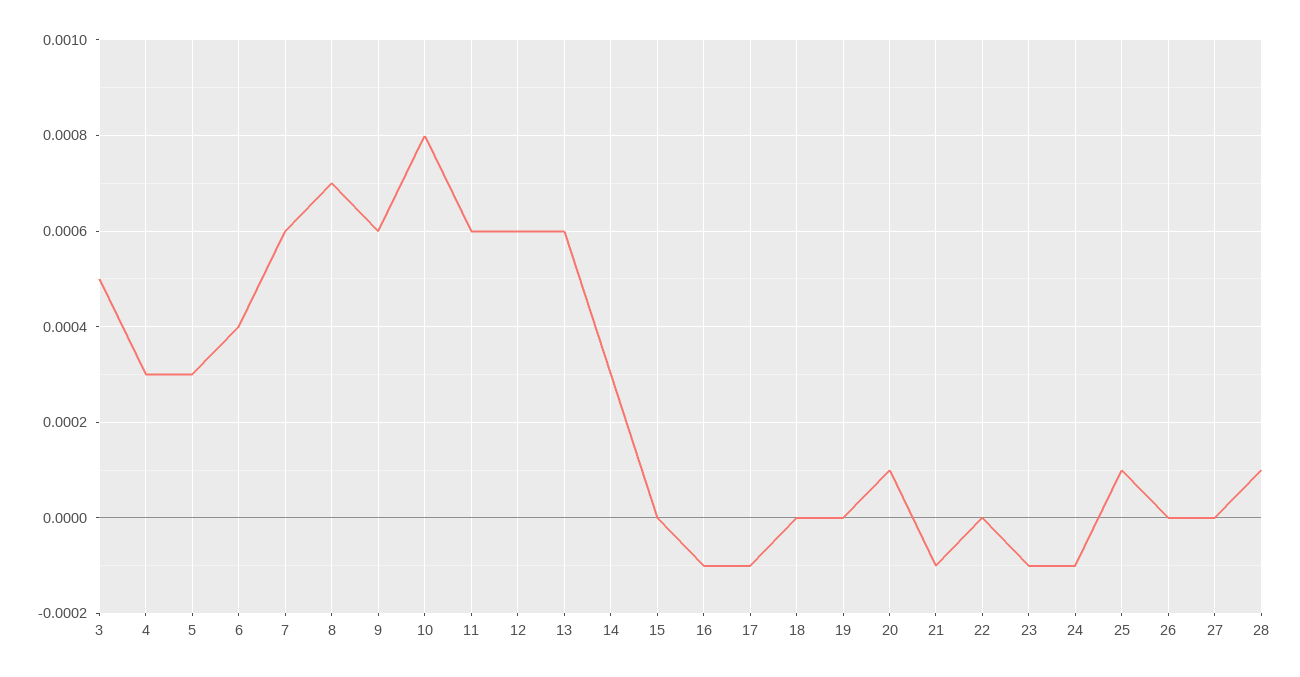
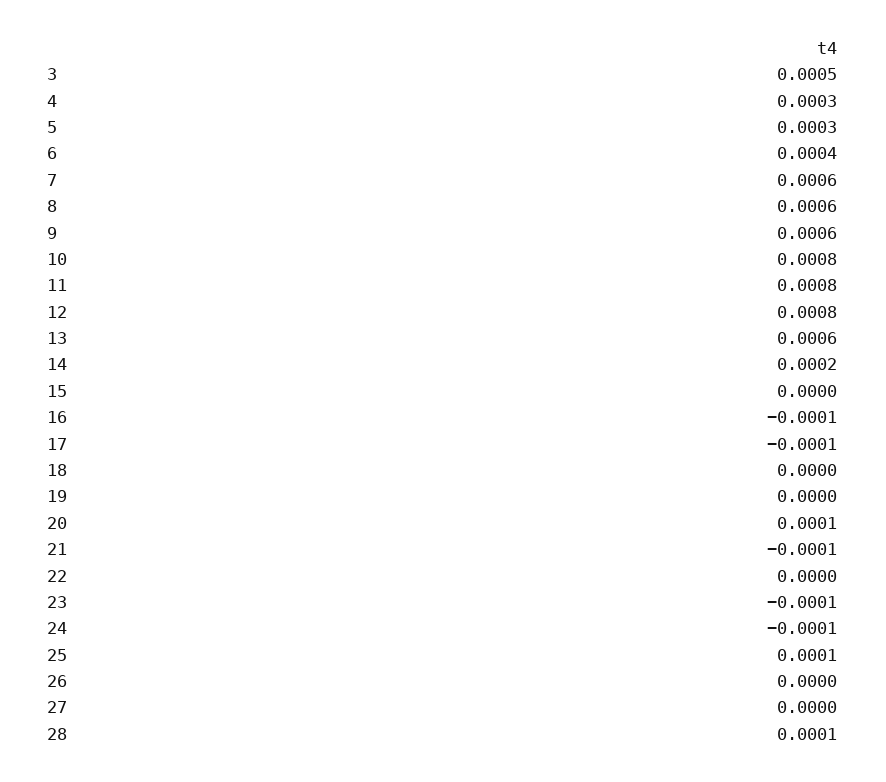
  {
    "3": 0.0005,
    "4": 0.0003,
    "5": 0.0003,
    "6": 0.0004,
    "7": 0.0006,
-   "8": 0.0007,
+   "8": 0.0006,
    "9": 0.0006,
    "10": 0.0008,
-   "11": 0.0006,
+   "11": 0.0008,
-   "12": 0.0006,
+   "12": 0.0008,
    "13": 0.0006,
-   "14": 0.0003,
+   "14": 0.0002,
    "15": 0,
    "16": -0.0001,
    "17": -0.0001,
    "18": 0,
    "19": 0,
    "20": 0.0001,
    "21": -0.0001,
    "22": 0,
    "23": -0.0001,
    "24": -0.0001,
    "25": 0.0001,
    "26": 0,
    "27": 0,
    "28": 0.0001
  }

